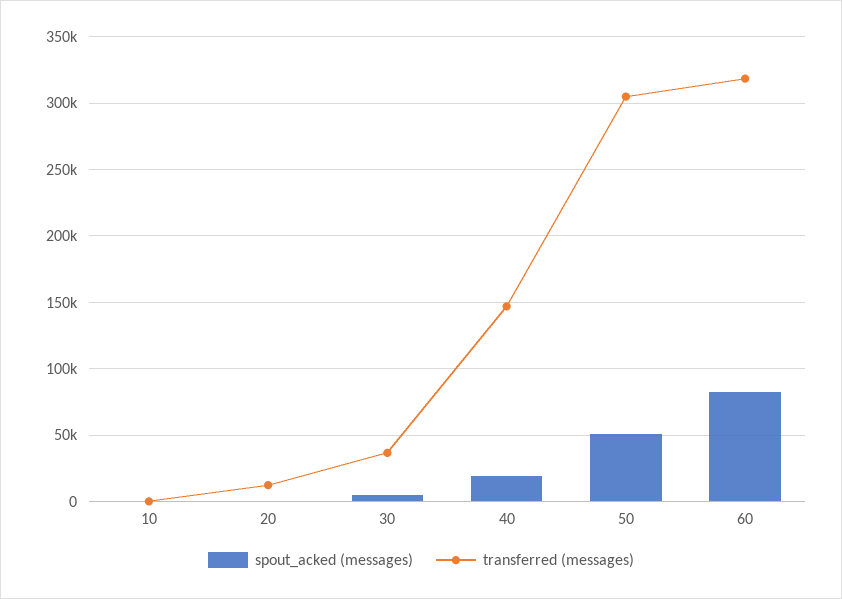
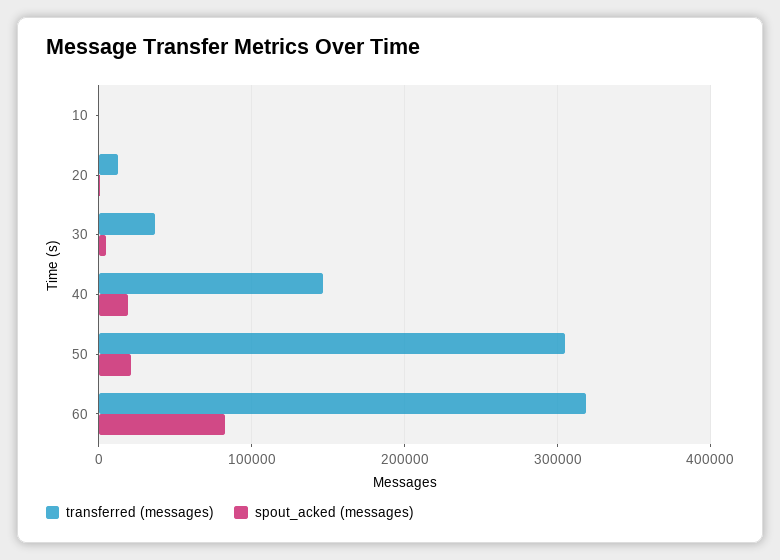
  {
    "spout_acked (messages)": {
      "10": 0,
      "20": 0,
      "30": 5000,
      "40": 20000,
-     "50": 50000,
+     "50": 20000,
      "60": 85000
    },
    "transferred (messages)": {
      "10": 0,
      "20": 10000,
      "30": 35000,
      "40": 145000,
      "50": 305000,
      "60": 320000
    }
  }

